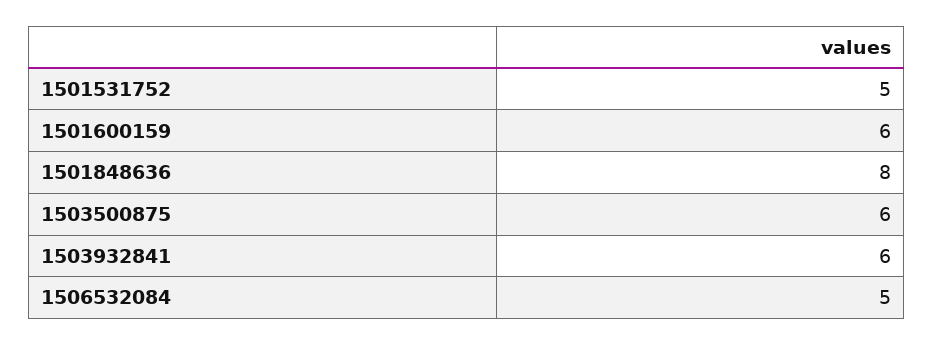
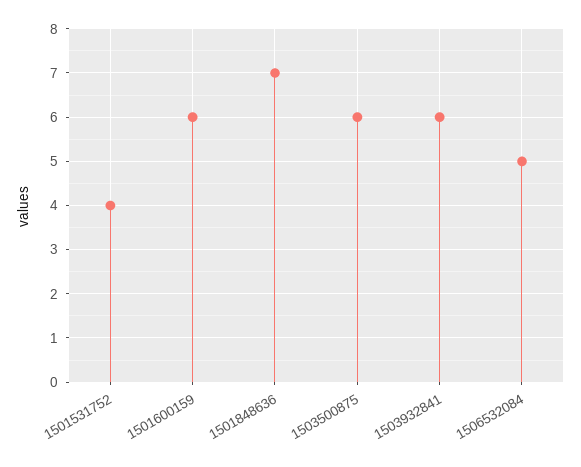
  {
-   "1501531752": 5,
+   "1501531752": 4,
    "1501600159": 6,
-   "1501848636": 8,
+   "1501848636": 7,
    "1503500875": 6,
    "1503932841": 6,
    "1506532084": 5
  }

